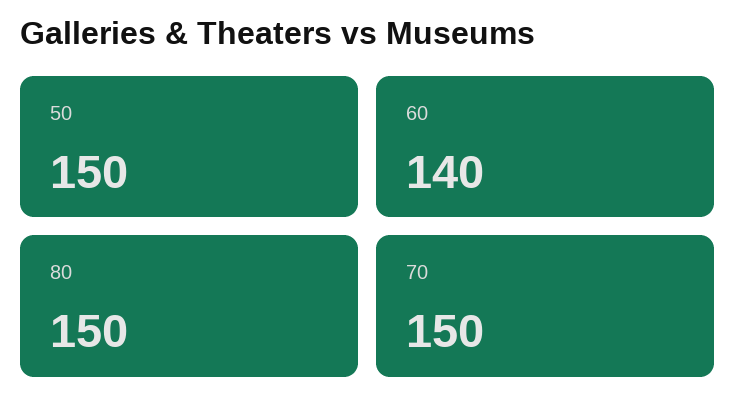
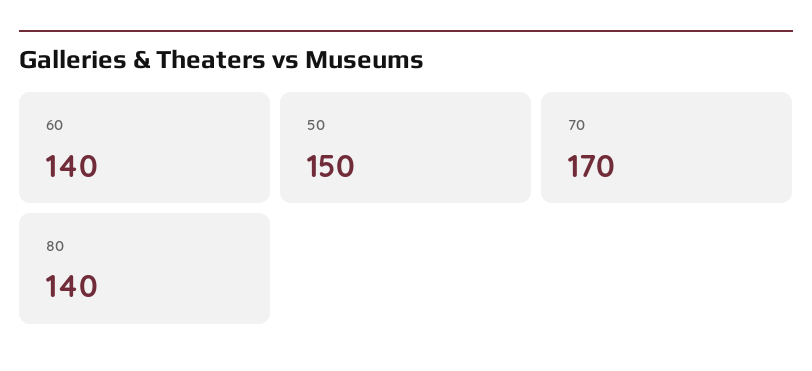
  {
    "50": 150,
    "60": 140,
-   "80": 150,
+   "80": 140,
-   "70": 150
+   "70": 170
  }

